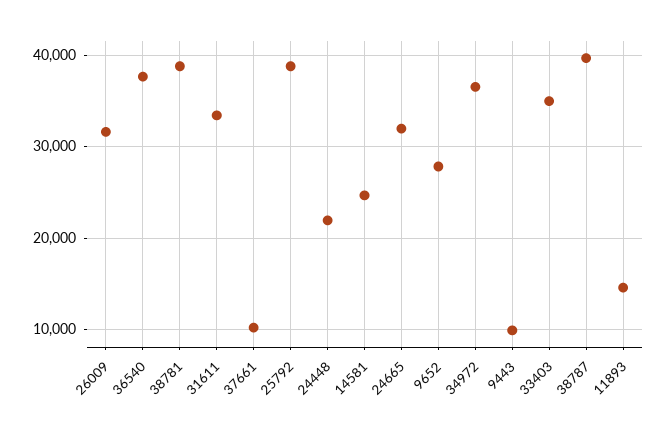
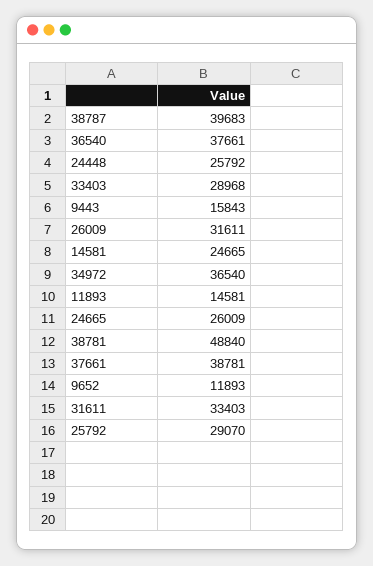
  {
    "26009": 31611,
    "36540": 37661,
-   "38781": 39000,
+   "38781": 48840,
    "31611": 33403,
-   "37661": 10000,
+   "37661": 38781,
-   "25792": 39000,
+   "25792": 29070,
-   "24448": 22000,
+   "24448": 25792,
    "14581": 24665,
-   "24665": 32000,
+   "24665": 26009,
-   "9652": 28000,
+   "9652": 11893,
    "34972": 36540,
-   "9443": 10000,
+   "9443": 15843,
-   "33403": 35000,
+   "33403": 28968,
    "38787": 39683,
    "11893": 14581
  }

